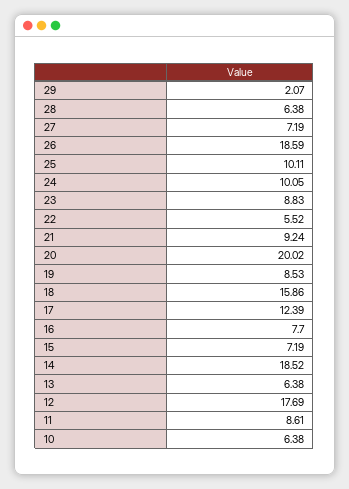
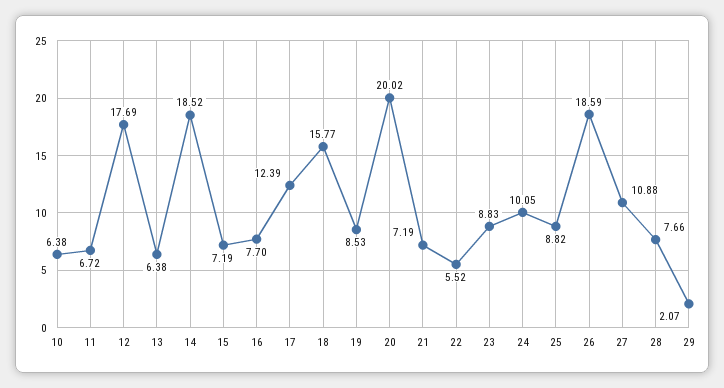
  {
    "29": 2.07,
-   "28": 6.38,
+   "28": 7.66,
-   "27": 7.19,
+   "27": 10.88,
    "26": 18.59,
-   "25": 10.11,
+   "25": 8.82,
    "24": 10.05,
    "23": 8.83,
    "22": 5.52,
-   "21": 9.24,
+   "21": 7.19,
    "20": 20.02,
    "19": 8.53,
-   "18": 15.86,
+   "18": 15.77,
    "17": 12.39,
    "16": 7.7,
    "15": 7.19,
    "14": 18.52,
    "13": 6.38,
    "12": 17.69,
-   "11": 8.61,
+   "11": 6.72,
    "10": 6.38
  }

